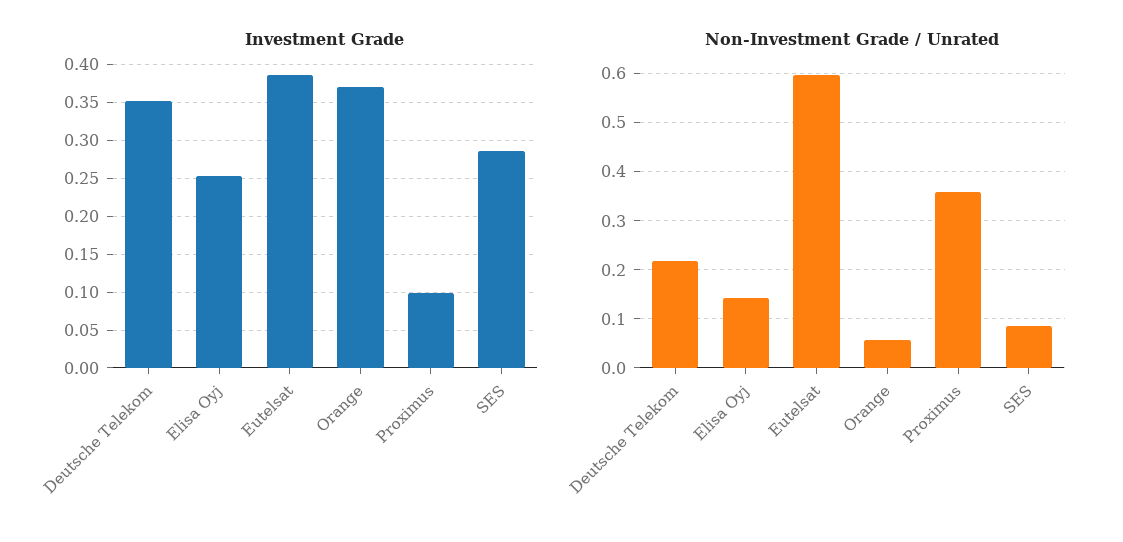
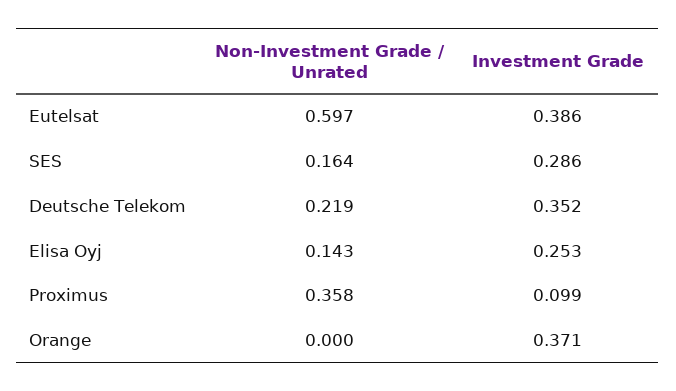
  {
    "Investment Grade": {
      "Deutsche Telekom": 0.352,
      "Elisa Oyj": 0.253,
      "Eutelsat": 0.386,
      "Orange": 0.371,
      "Proximus": 0.099,
      "SES": 0.286
    },
    "Non-Investment Grade / Unrated": {
      "Deutsche Telekom": 0.219,
      "Elisa Oyj": 0.143,
      "Eutelsat": 0.597,
-     "Orange": 0.06,
+     "Orange": 0,
      "Proximus": 0.358,
-     "SES": 0.08
+     "SES": 0.164
    }
  }

